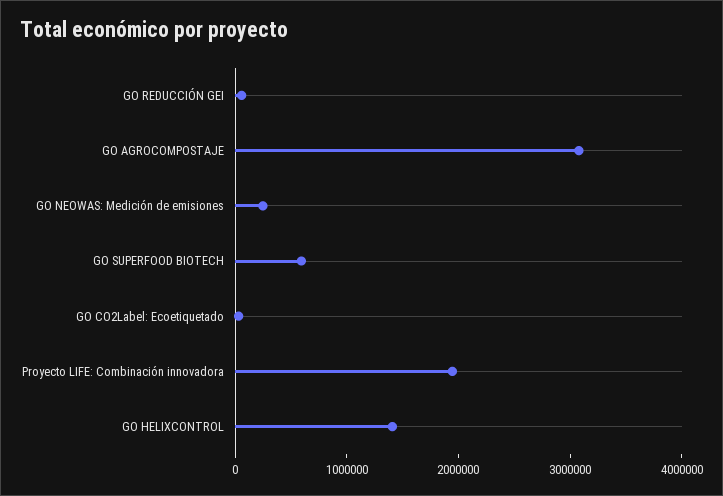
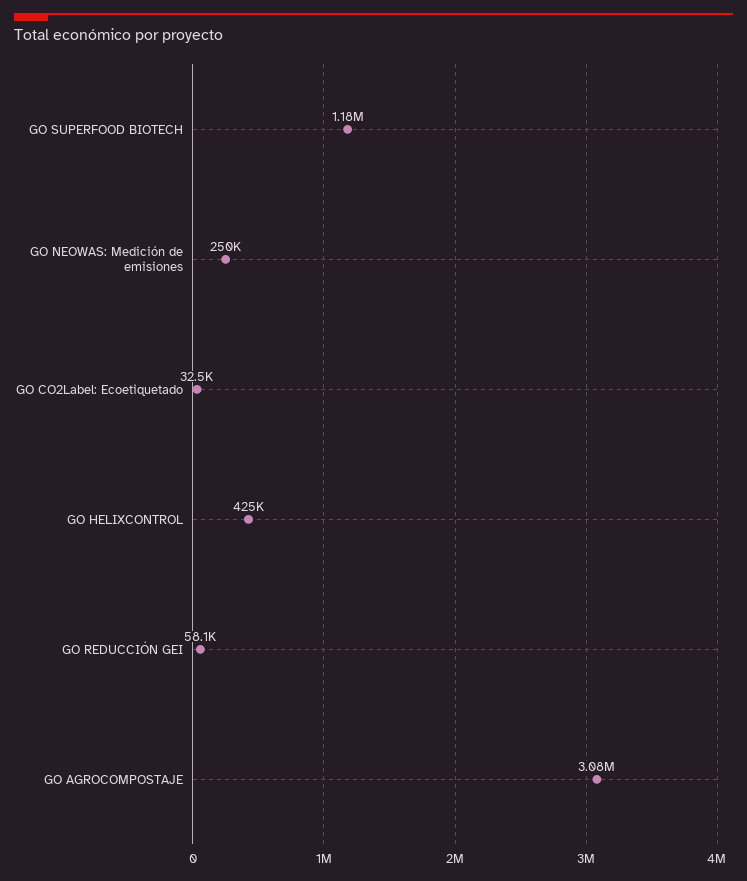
  {
    "GO REDUCCIÓN GEI": 58100,
    "GO AGROCOMPOSTAJE": 3080000,
    "GO NEOWAS: Medición de emisiones": 250000,
-   "GO SUPERFOOD BIOTECH": 600000,
+   "GO SUPERFOOD BIOTECH": 1180000,
    "GO CO2Label: Ecoetiquetado": 32500,
-   "Proyecto LIFE: Combinación innovadora": 2000000,
-   "GO HELIXCONTROL": 1400000
+   "GO HELIXCONTROL": 425000
  }

